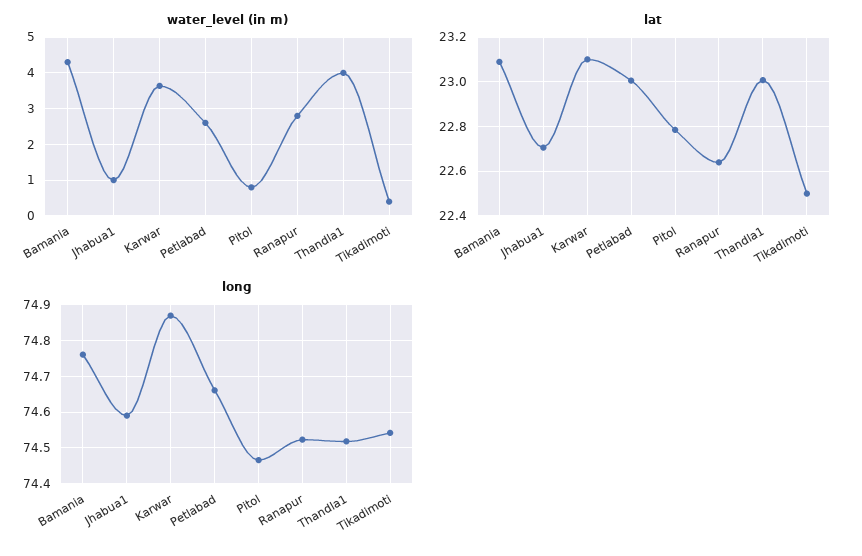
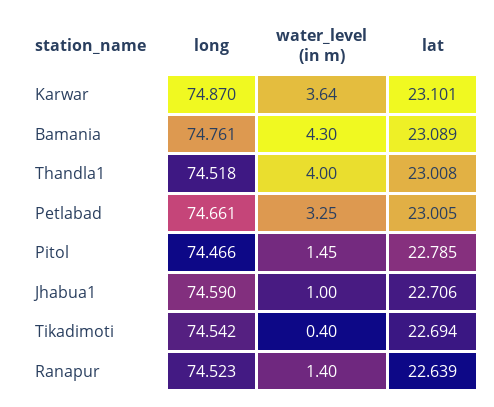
  {
    "water_level (in m)": {
      "Bamania": 4.3,
      "Jhabua1": 1,
      "Karwar": 3.64,
-     "Petlabad": 2.6,
+     "Petlabad": 3.25,
-     "Pitol": 0.8,
+     "Pitol": 1.45,
-     "Ranapur": 2.8,
+     "Ranapur": 1.4,
      "Thandla1": 4,
      "Tikadimoti": 0.4
    },
    "lat": {
      "Bamania": 23.089,
      "Jhabua1": 22.706,
      "Karwar": 23.101,
      "Petlabad": 23.005,
      "Pitol": 22.785,
      "Ranapur": 22.639,
      "Thandla1": 23.008,
-     "Tikadimoti": 22.5
+     "Tikadimoti": 22.694
    },
    "long": {
      "Bamania": 74.761,
      "Jhabua1": 74.59,
      "Karwar": 74.87,
      "Petlabad": 74.661,
      "Pitol": 74.466,
      "Ranapur": 74.523,
      "Thandla1": 74.518,
      "Tikadimoti": 74.542
    }
  }

